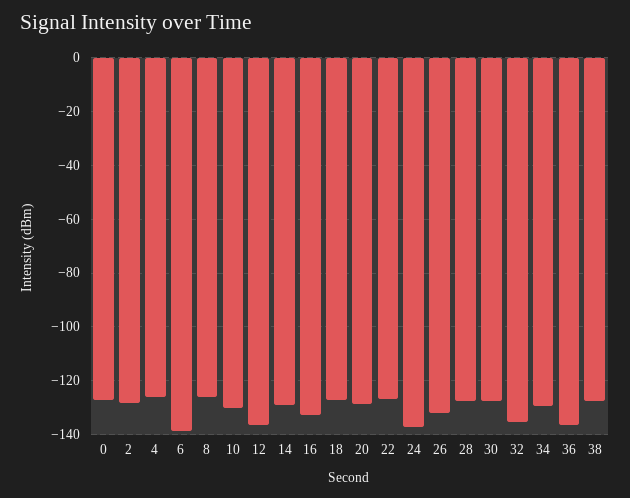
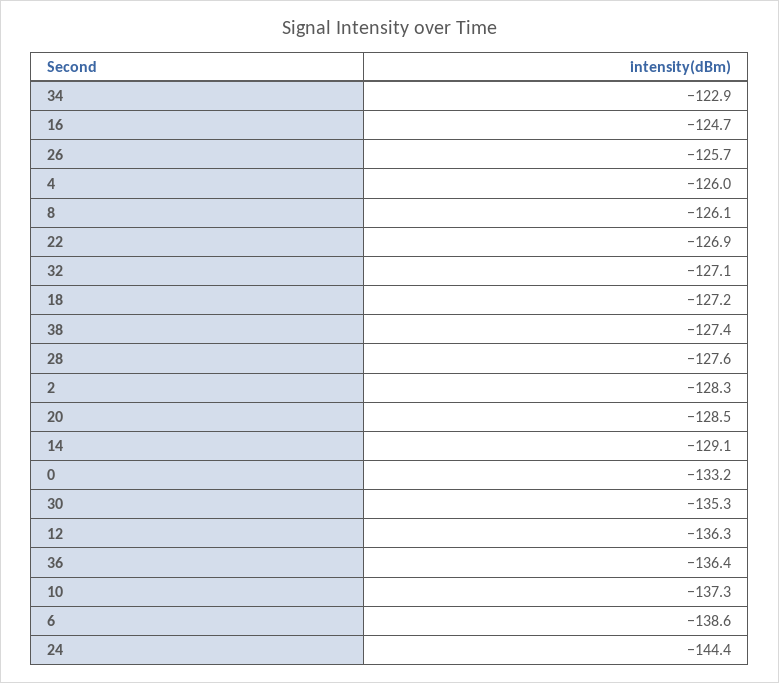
  {
-   "0": -127.5,
+   "0": -133.2,
    "2": -128.3,
    "4": -126,
    "6": -138.6,
    "8": -126.1,
-   "10": -130,
+   "10": -137.3,
    "12": -136.3,
    "14": -129.1,
-   "16": -132.5,
+   "16": -124.7,
    "18": -127.2,
    "20": -128.5,
    "22": -126.9,
-   "24": -137.5,
+   "24": -144.4,
-   "26": -132.5,
+   "26": -125.7,
    "28": -127.6,
-   "30": -127.5,
+   "30": -135.3,
-   "32": -135,
+   "32": -127.1,
-   "34": -130,
+   "34": -122.9,
    "36": -136.4,
    "38": -127.4
  }

